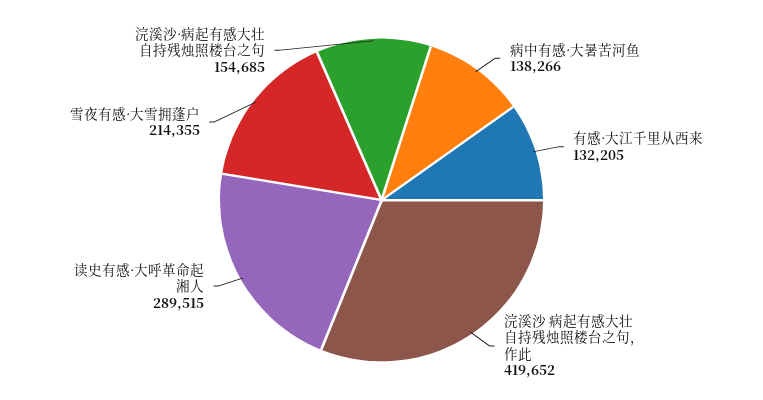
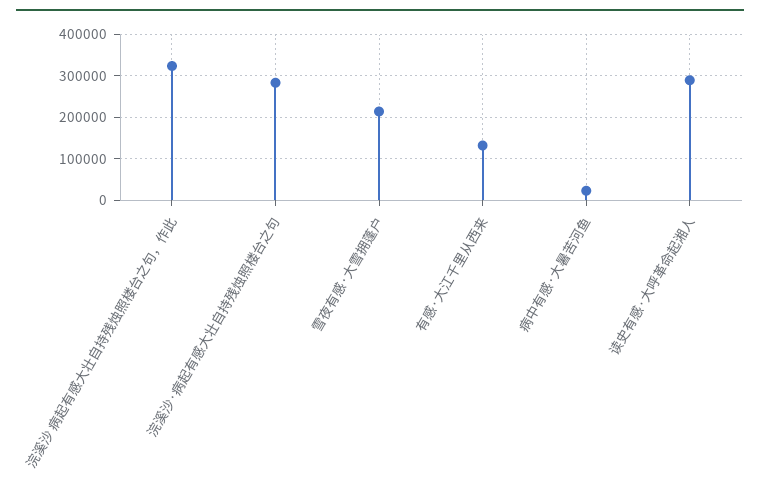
  {
-   "病中有感·大暑苦河鱼": 138266,
+   "病中有感·大暑苦河鱼": 20000,
    "有感·大江千里从西来": 132205,
-   "浣溪沙 病起有感大壮自持残烛照楼台之句，作此": 419652,
+   "浣溪沙 病起有感大壮自持残烛照楼台之句，作此": 320000,
    "读史有感·大呼革命起湘人": 289515,
    "雪夜有感·大雪拥蓬户": 214355,
-   "浣溪沙·病起有感大壮自持残烛照楼台之句": 154685
+   "浣溪沙·病起有感大壮自持残烛照楼台之句": 280000
  }

